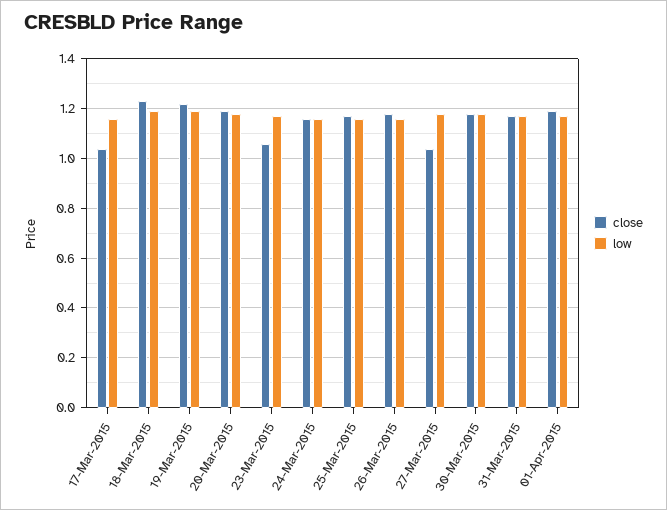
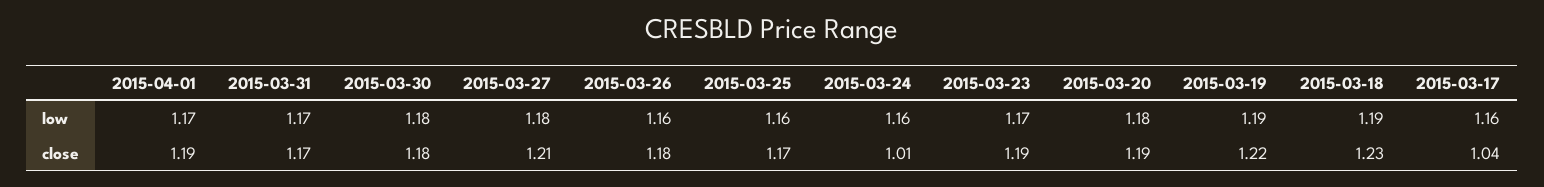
  {
    "close": {
      "17-Mar-2015": 1.04,
      "18-Mar-2015": 1.23,
      "19-Mar-2015": 1.22,
      "20-Mar-2015": 1.19,
-     "23-Mar-2015": 1.05,
+     "23-Mar-2015": 1.19,
-     "24-Mar-2015": 1.15,
+     "24-Mar-2015": 1.01,
      "25-Mar-2015": 1.17,
      "26-Mar-2015": 1.18,
-     "27-Mar-2015": 1.05,
+     "27-Mar-2015": 1.21,
      "30-Mar-2015": 1.18,
      "31-Mar-2015": 1.17,
      "01-Apr-2015": 1.19
    },
    "low": {
      "17-Mar-2015": 1.16,
      "18-Mar-2015": 1.19,
      "19-Mar-2015": 1.19,
      "20-Mar-2015": 1.18,
      "23-Mar-2015": 1.17,
      "24-Mar-2015": 1.16,
      "25-Mar-2015": 1.16,
      "26-Mar-2015": 1.16,
      "27-Mar-2015": 1.18,
      "30-Mar-2015": 1.18,
      "31-Mar-2015": 1.17,
      "01-Apr-2015": 1.17
    }
  }

